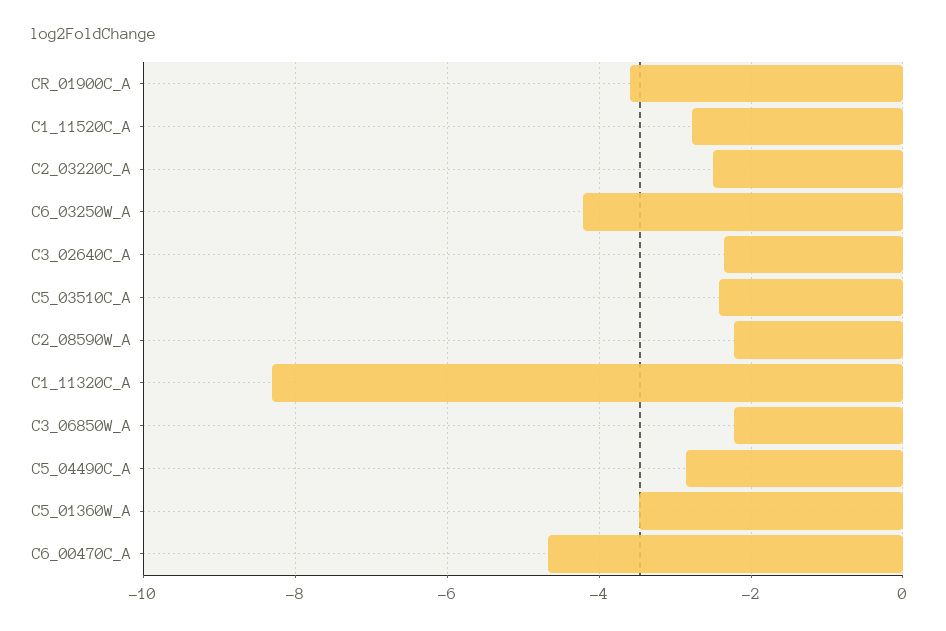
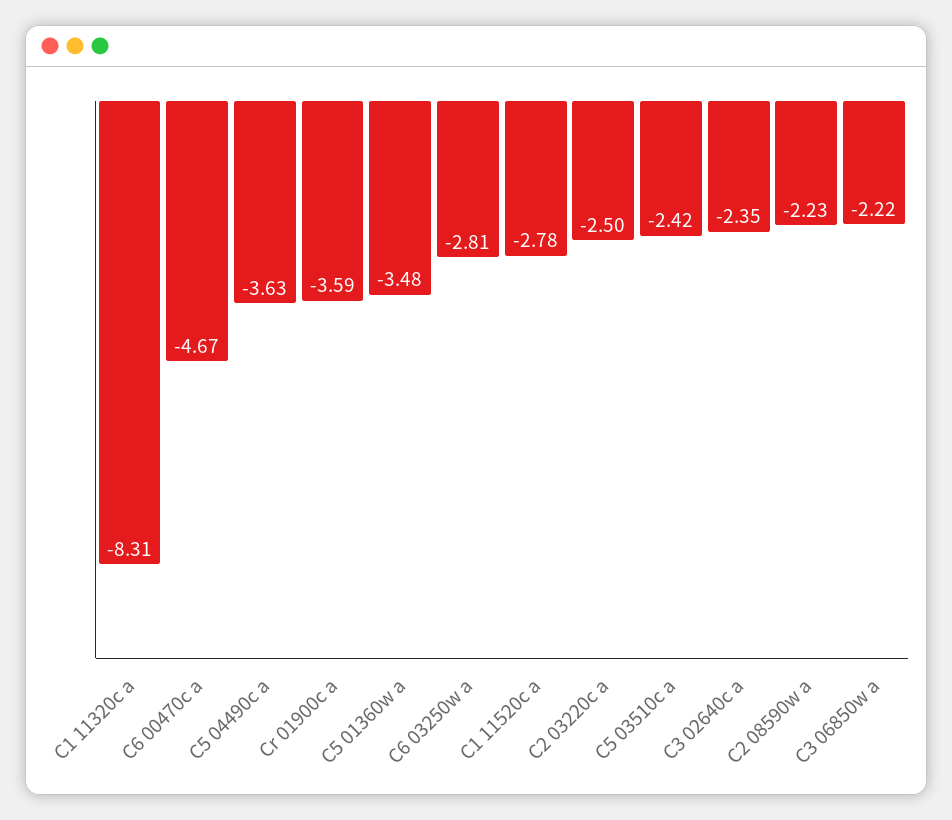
  {
    "CR_01900C_A": -3.59,
    "C1_11520C_A": -2.78,
    "C2_03220C_A": -2.5,
-   "C6_03250W_A": -4.2,
+   "C6_03250W_A": -2.81,
    "C3_02640C_A": -2.35,
    "C5_03510C_A": -2.42,
    "C2_08590W_A": -2.23,
    "C1_11320C_A": -8.31,
    "C3_06850W_A": -2.22,
-   "C5_04490C_A": -2.8,
+   "C5_04490C_A": -3.63,
    "C5_01360W_A": -3.48,
    "C6_00470C_A": -4.67
  }

